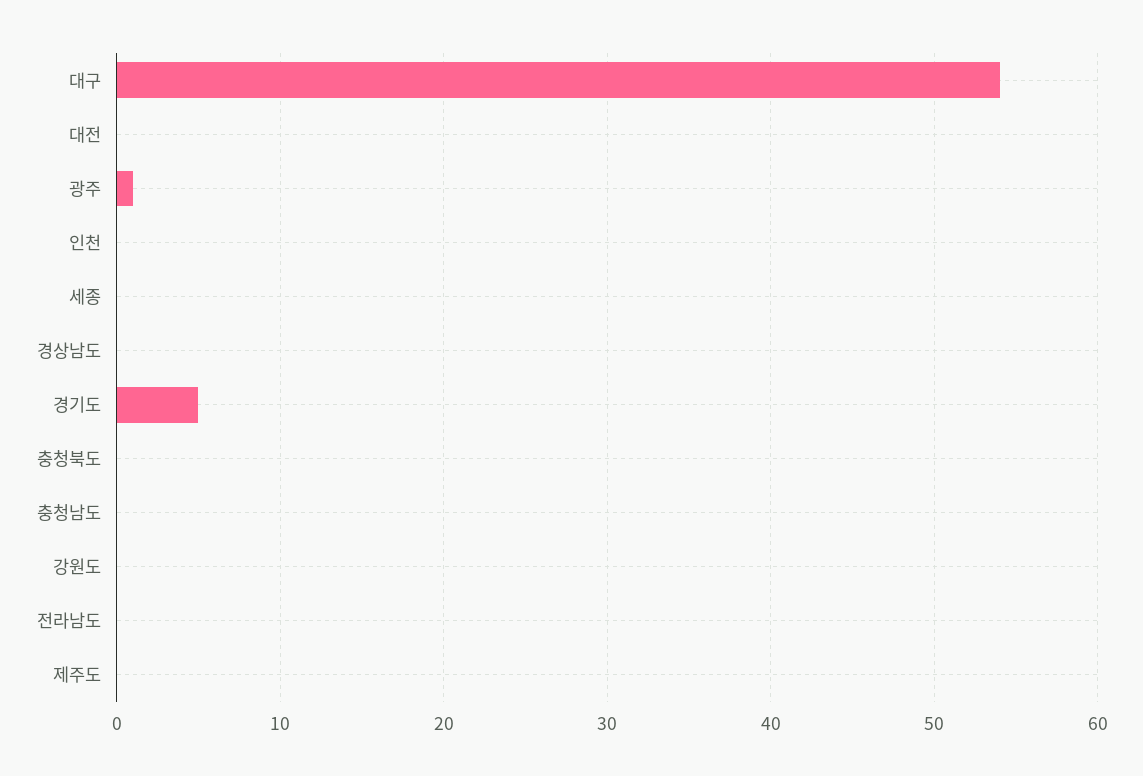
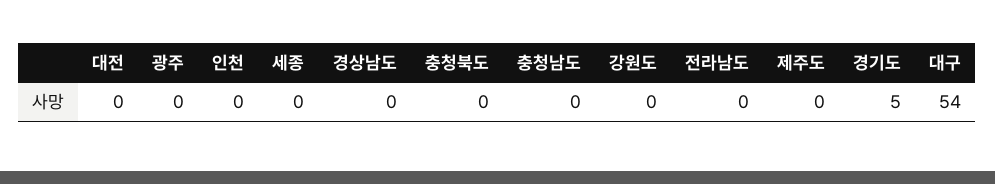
  {
    "대구": 54,
    "대전": 0,
-   "광주": 1,
+   "광주": 0,
    "인천": 0,
    "세종": 0,
    "경상남도": 0,
    "경기도": 5,
    "충청북도": 0,
    "충청남도": 0,
    "강원도": 0,
    "전라남도": 0,
    "제주도": 0
  }

